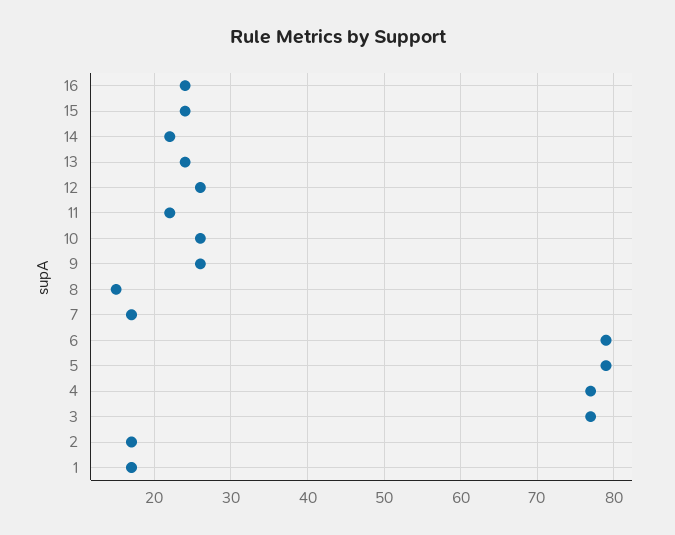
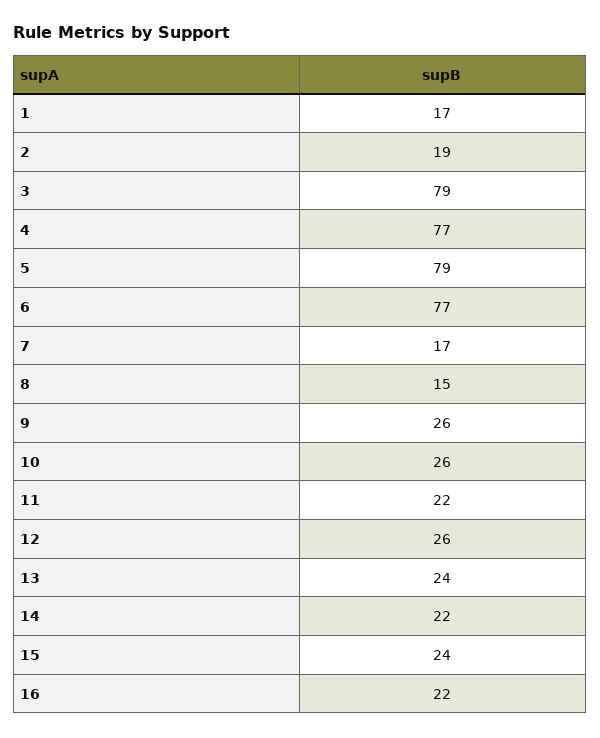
  {
-   "16": 24,
+   "16": 22,
    "15": 24,
    "14": 22,
    "13": 24,
    "12": 26,
    "11": 22,
    "10": 26,
    "9": 26,
    "8": 15,
    "7": 17,
-   "6": 79,
+   "6": 77,
    "5": 79,
    "4": 77,
-   "3": 77,
+   "3": 79,
-   "2": 17,
+   "2": 19,
    "1": 17
  }

